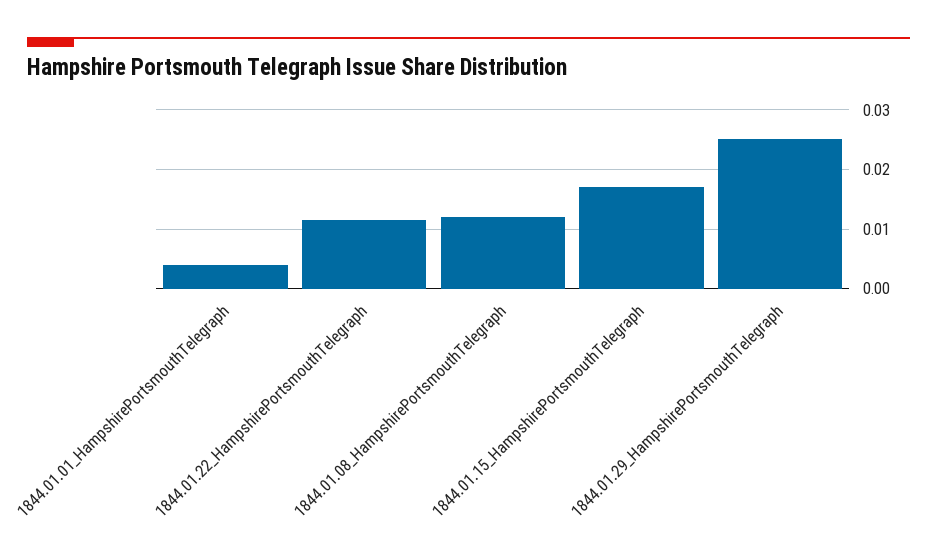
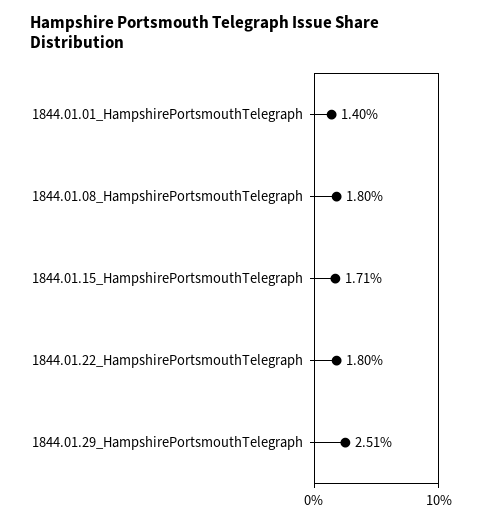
  {
-   "1844.01.01_HampshirePortsmouthTelegraph": 0.004,
+   "1844.01.01_HampshirePortsmouthTelegraph": 0.014,
-   "1844.01.22_HampshirePortsmouthTelegraph": 0.012,
+   "1844.01.22_HampshirePortsmouthTelegraph": 0.018,
-   "1844.01.08_HampshirePortsmouthTelegraph": 0.012,
+   "1844.01.08_HampshirePortsmouthTelegraph": 0.018,
    "1844.01.15_HampshirePortsmouthTelegraph": 0.0171,
    "1844.01.29_HampshirePortsmouthTelegraph": 0.0251
  }

